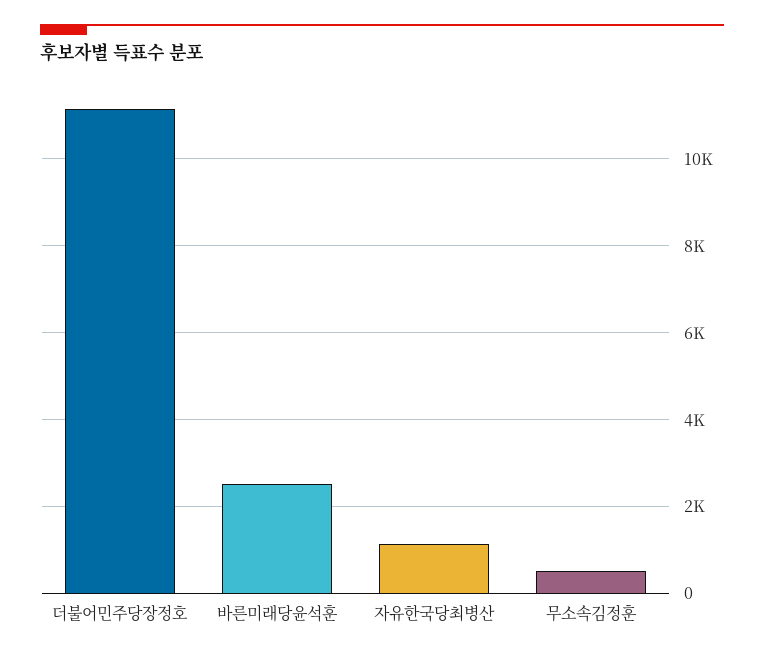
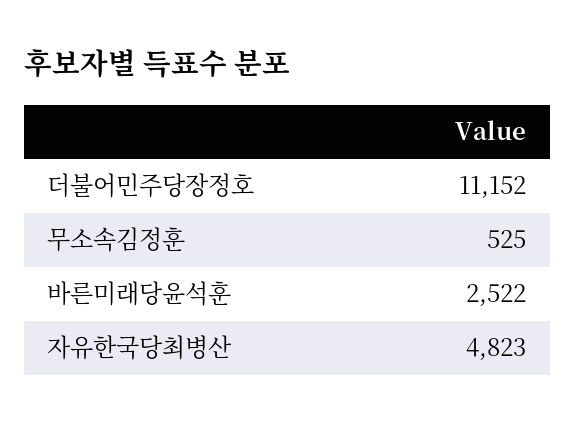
  {
    "더불어민주당장정호": 11152,
    "바른미래당윤석훈": 2522,
-   "자유한국당최병산": 1200,
+   "자유한국당최병산": 4823,
    "무소속김정훈": 525
  }

